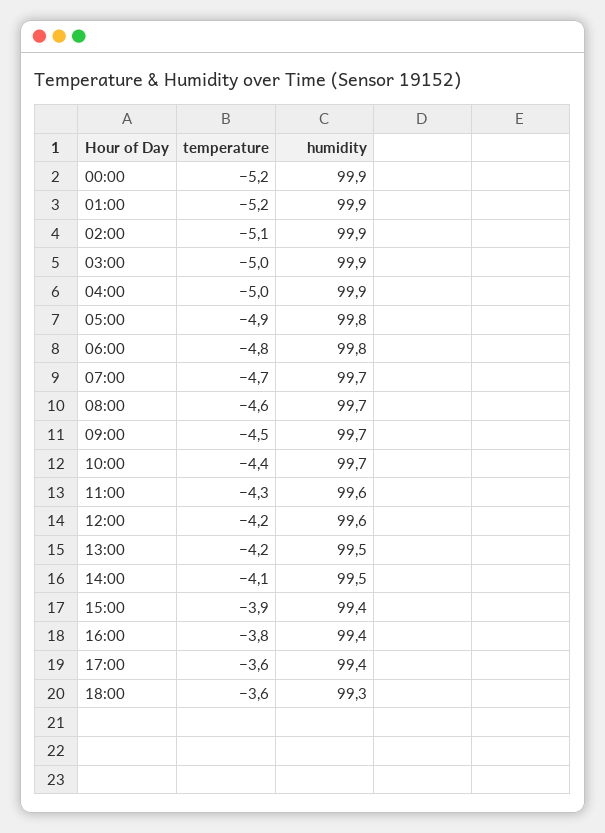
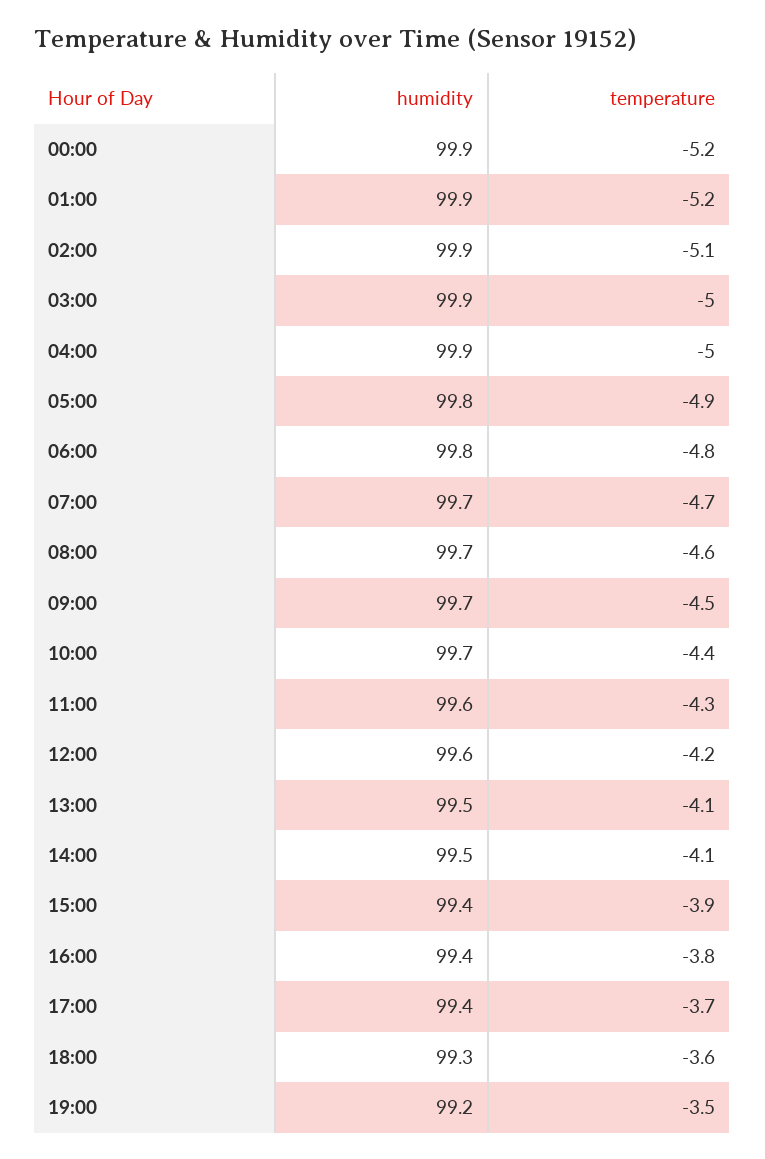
  {
    "temperature": {
      "00:00": -5.2,
      "01:00": -5.2,
      "02:00": -5.1,
      "03:00": -5,
      "04:00": -5,
      "05:00": -4.9,
      "06:00": -4.8,
      "07:00": -4.7,
      "08:00": -4.6,
      "09:00": -4.5,
      "10:00": -4.4,
      "11:00": -4.3,
      "12:00": -4.2,
-     "13:00": -4.2,
+     "13:00": -4.1,
      "14:00": -4.1,
      "15:00": -3.9,
      "16:00": -3.8,
-     "17:00": -3.6,
+     "17:00": -3.7,
-     "18:00": -3.6
+     "18:00": -3.6,
+     "19:00": -3.5
    },
    "humidity": {
      "00:00": 99.9,
      "01:00": 99.9,
      "02:00": 99.9,
      "03:00": 99.9,
      "04:00": 99.9,
      "05:00": 99.8,
      "06:00": 99.8,
      "07:00": 99.7,
      "08:00": 99.7,
      "09:00": 99.7,
      "10:00": 99.7,
      "11:00": 99.6,
      "12:00": 99.6,
      "13:00": 99.5,
      "14:00": 99.5,
      "15:00": 99.4,
      "16:00": 99.4,
      "17:00": 99.4,
-     "18:00": 99.3
+     "18:00": 99.3,
+     "19:00": 99.2
    }
  }

